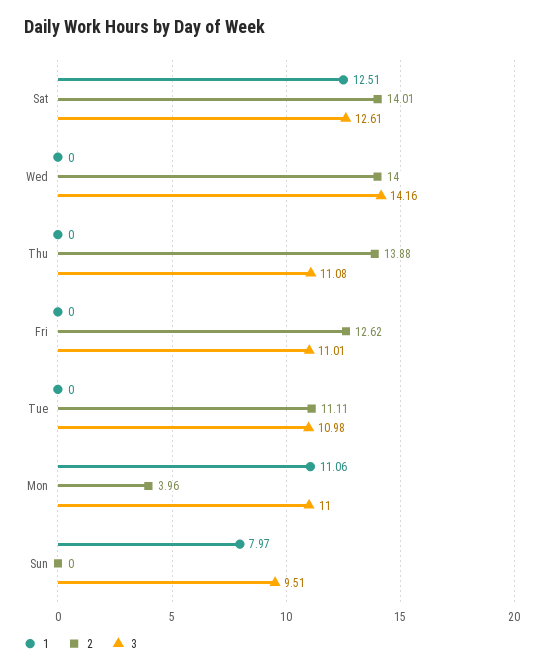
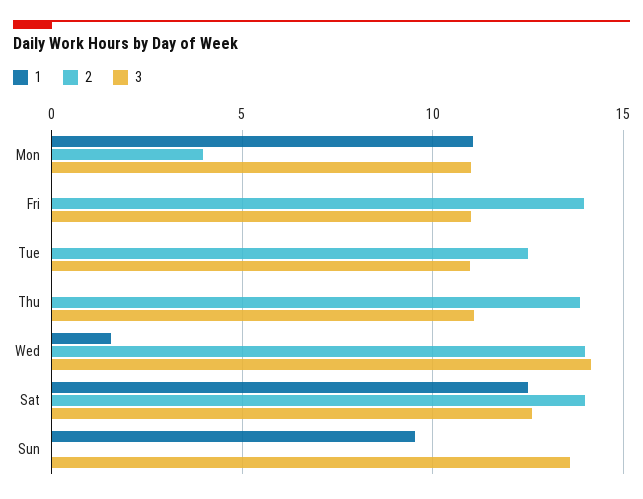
  {
    "1": {
      "Sat": 12.51,
-     "Wed": 0,
+     "Wed": 1.5,
      "Thu": 0,
      "Fri": 0,
      "Tue": 0,
      "Mon": 11.06,
-     "Sun": 7.97
+     "Sun": 9.5
    },
    "2": {
      "Sat": 14.01,
      "Wed": 14,
      "Thu": 13.88,
-     "Fri": 12.62,
+     "Fri": 14,
-     "Tue": 11.11,
+     "Tue": 12.5,
      "Mon": 3.96,
      "Sun": 0
    },
    "3": {
      "Sat": 12.61,
      "Wed": 14.16,
      "Thu": 11.08,
      "Fri": 11.01,
      "Tue": 10.98,
      "Mon": 11,
-     "Sun": 9.51
+     "Sun": 13.5
    }
  }

